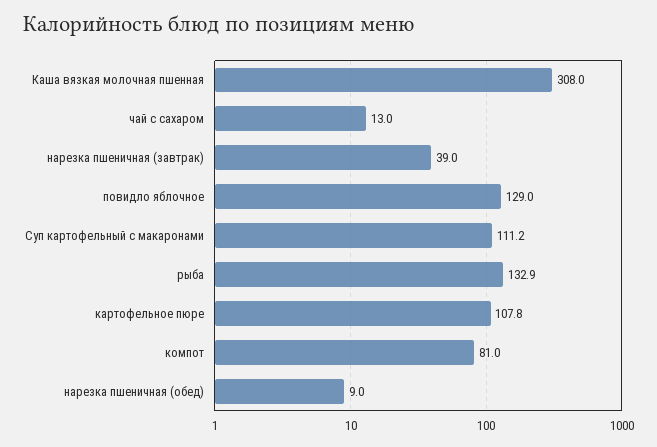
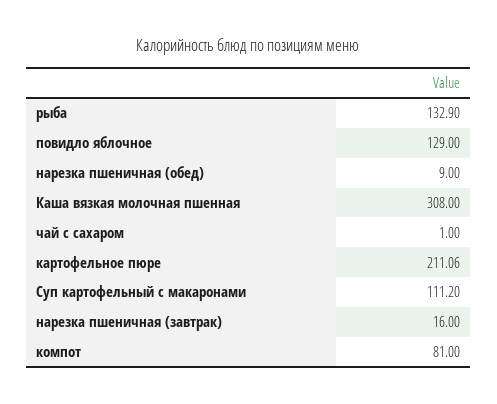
  {
    "Каша вязкая молочная пшенная": 308,
-   "чай с сахаром": 13,
+   "чай с сахаром": 1,
-   "нарезка пшеничная (завтрак)": 39,
+   "нарезка пшеничная (завтрак)": 16,
    "повидло яблочное": 129,
    "Суп картофельный с макаронами": 111.2,
    "рыба": 132.9,
-   "картофельное пюре": 107.8,
+   "картофельное пюре": 211.06,
    "компот": 81,
    "нарезка пшеничная (обед)": 9
  }

